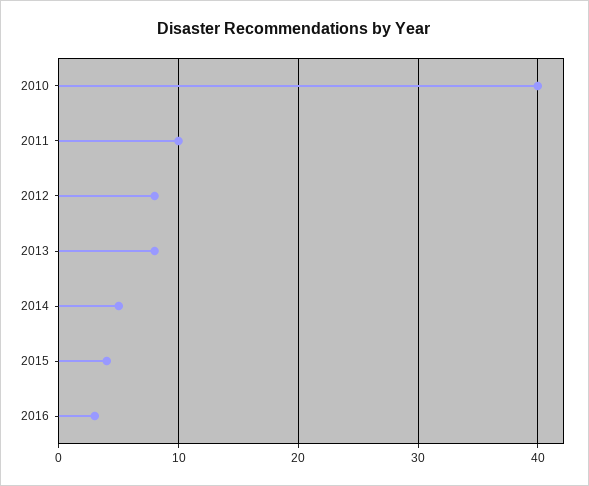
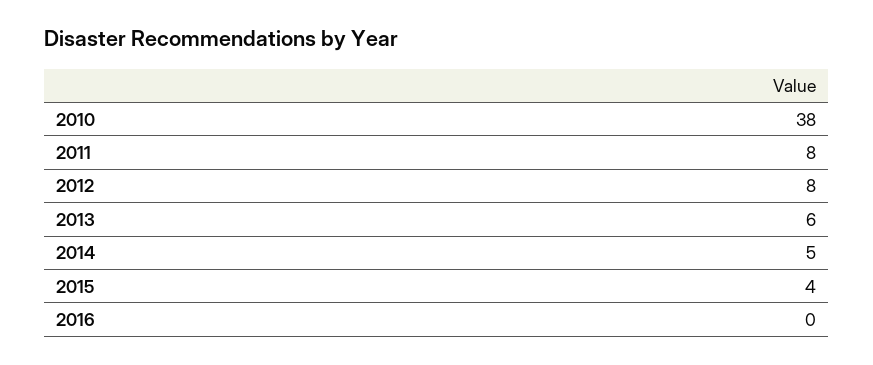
  {
-   "2010": 40,
+   "2010": 38,
-   "2011": 10,
+   "2011": 8,
    "2012": 8,
-   "2013": 8,
+   "2013": 6,
    "2014": 5,
    "2015": 4,
-   "2016": 3
+   "2016": 0
  }

